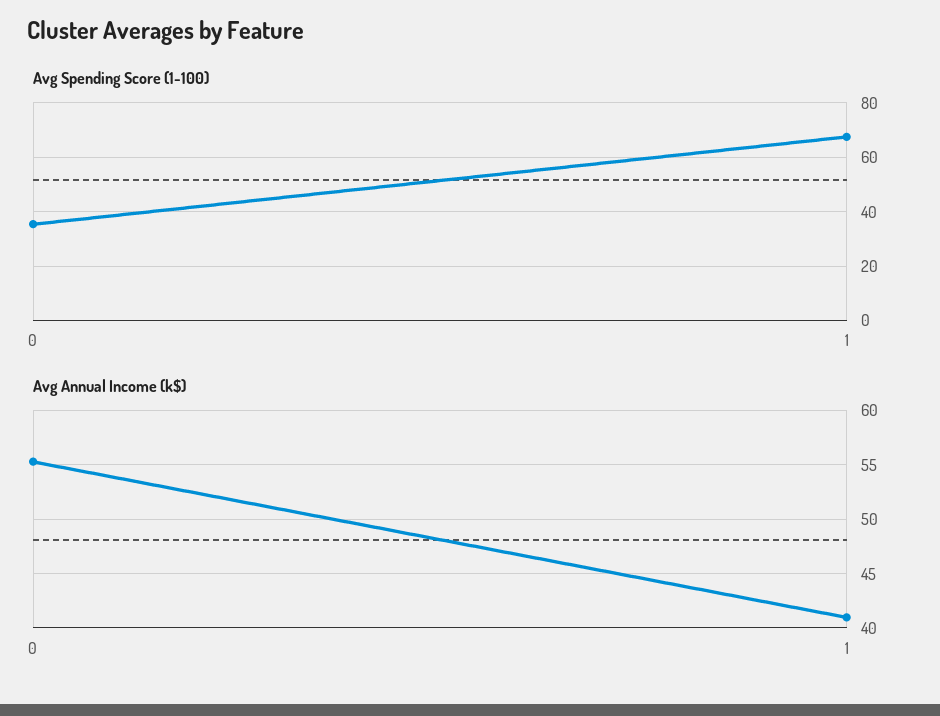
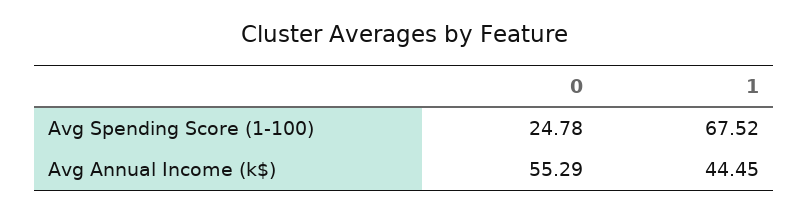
  {
    "Avg Spending Score (1-100)": {
-     "0": 35,
+     "0": 24.78,
      "1": 67.52
    },
    "Avg Annual Income (k$)": {
      "0": 55.29,
-     "1": 41
+     "1": 44.45
    }
  }

